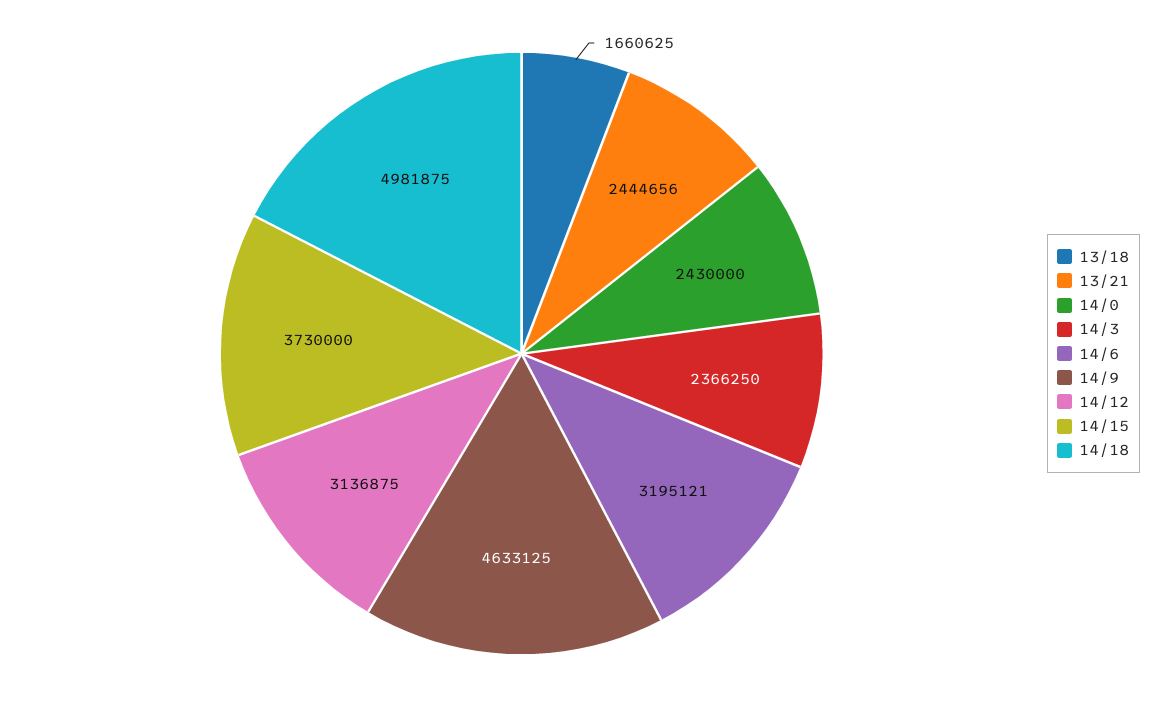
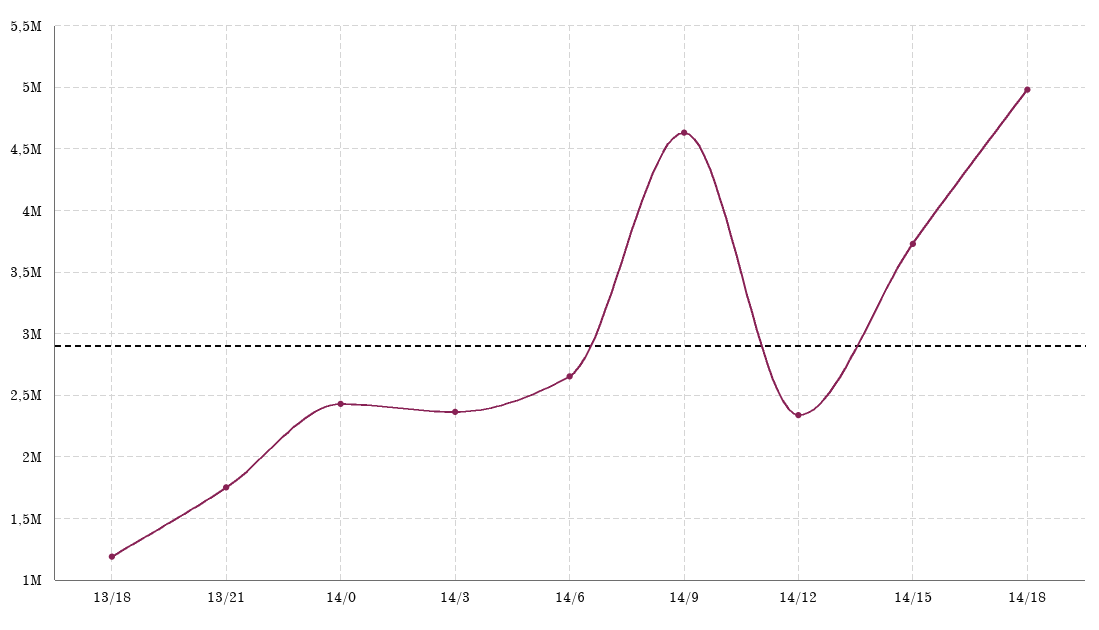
  {
-   "13/18": 1660625,
+   "13/18": 1200000,
-   "13/21": 2444656,
+   "13/21": 1750000,
    "14/0": 2430000,
    "14/3": 2366250,
-   "14/6": 3195121,
+   "14/6": 2650000,
    "14/9": 4633125,
-   "14/12": 3136875,
+   "14/12": 2350000,
    "14/15": 3730000,
    "14/18": 4981875
  }

